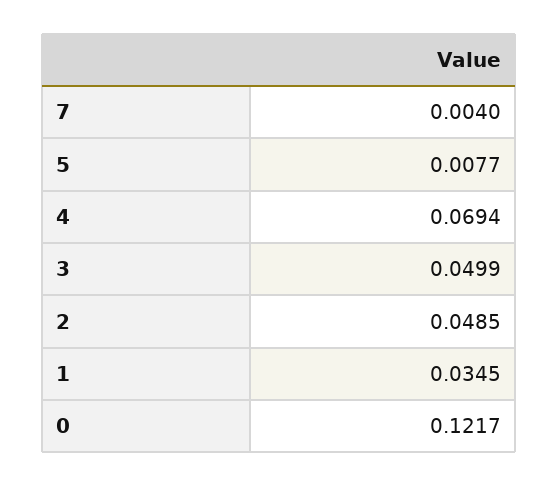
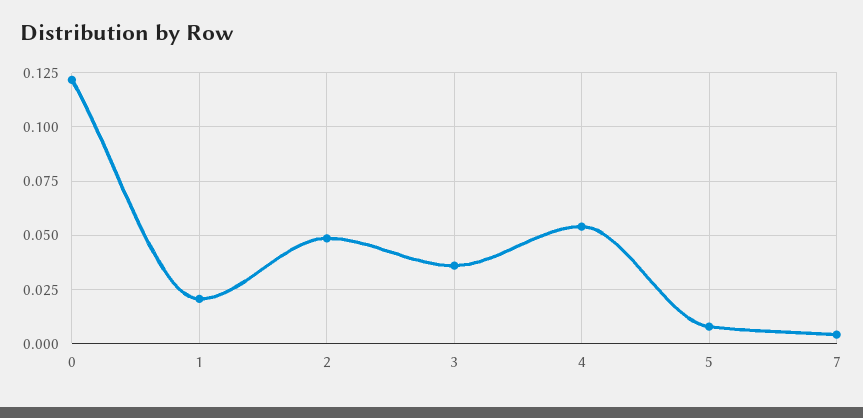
  {
    "7": 0.004,
    "5": 0.0077,
-   "4": 0.0694,
+   "4": 0.055,
-   "3": 0.0499,
+   "3": 0.035,
    "2": 0.0485,
-   "1": 0.0345,
+   "1": 0.02,
    "0": 0.1217
  }

